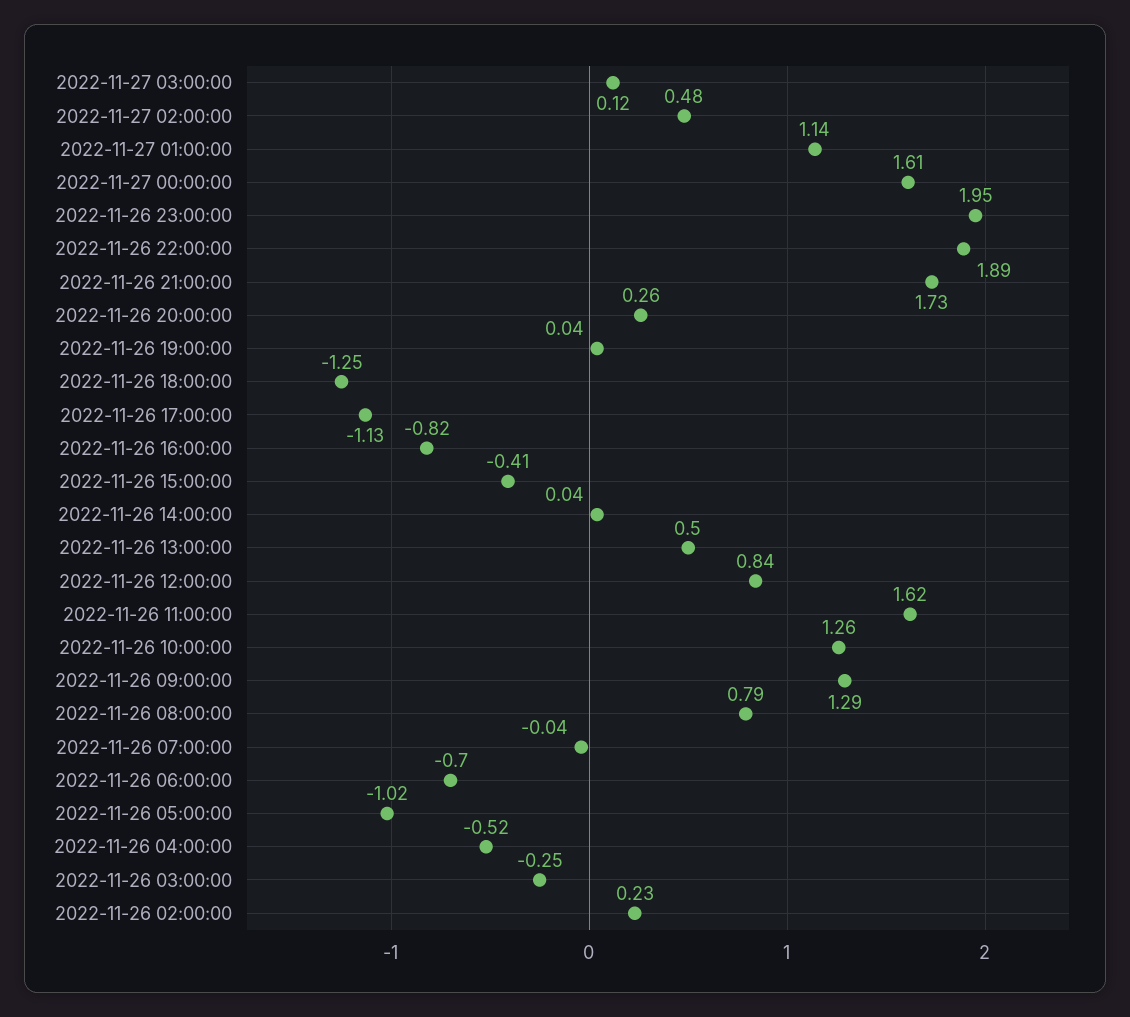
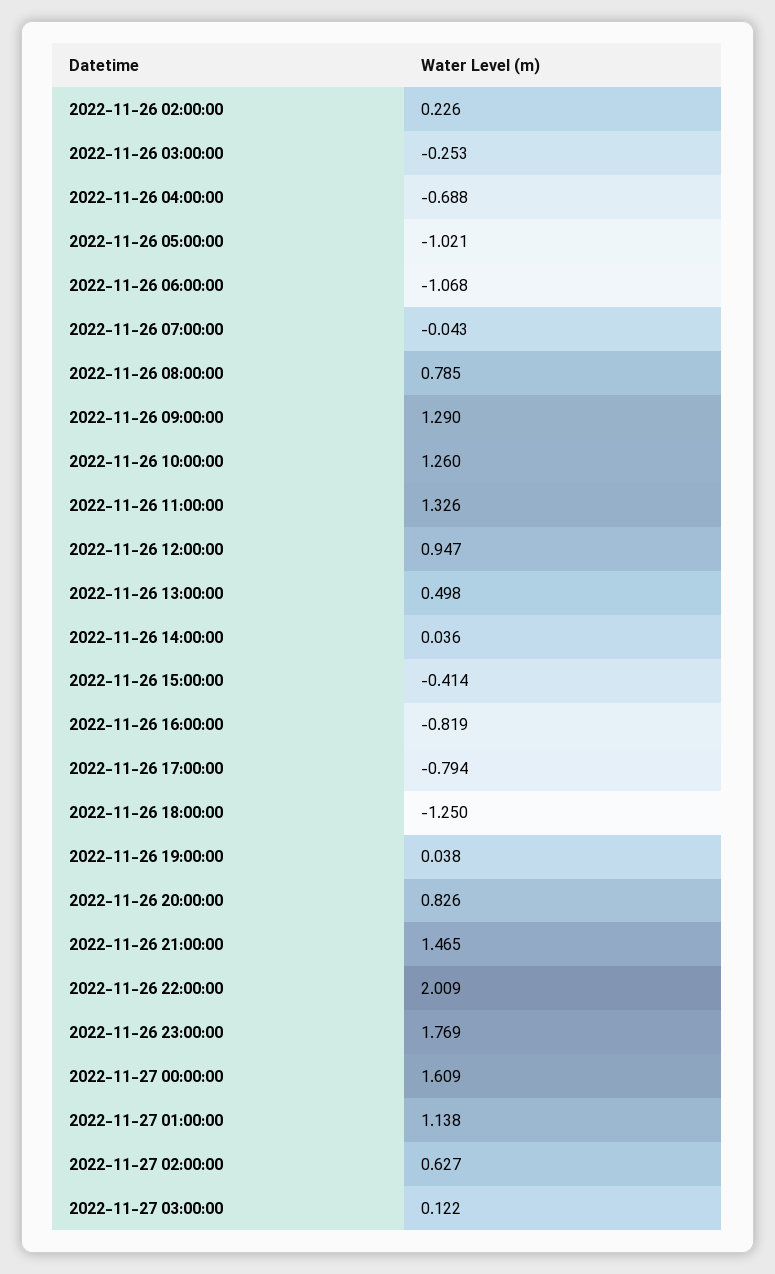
  {
    "2022-11-27 03:00:00": 0.122,
-   "2022-11-27 02:00:00": 0.48,
+   "2022-11-27 02:00:00": 0.627,
    "2022-11-27 01:00:00": 1.138,
    "2022-11-27 00:00:00": 1.609,
-   "2022-11-26 23:00:00": 1.95,
+   "2022-11-26 23:00:00": 1.769,
-   "2022-11-26 22:00:00": 1.89,
+   "2022-11-26 22:00:00": 2.009,
-   "2022-11-26 21:00:00": 1.73,
+   "2022-11-26 21:00:00": 1.465,
-   "2022-11-26 20:00:00": 0.26,
+   "2022-11-26 20:00:00": 0.826,
    "2022-11-26 19:00:00": 0.038,
    "2022-11-26 18:00:00": -1.25,
-   "2022-11-26 17:00:00": -1.13,
+   "2022-11-26 17:00:00": -0.794,
    "2022-11-26 16:00:00": -0.819,
    "2022-11-26 15:00:00": -0.414,
    "2022-11-26 14:00:00": 0.036,
    "2022-11-26 13:00:00": 0.498,
-   "2022-11-26 12:00:00": 0.84,
+   "2022-11-26 12:00:00": 0.947,
-   "2022-11-26 11:00:00": 1.62,
+   "2022-11-26 11:00:00": 1.326,
    "2022-11-26 10:00:00": 1.26,
    "2022-11-26 09:00:00": 1.29,
    "2022-11-26 08:00:00": 0.785,
    "2022-11-26 07:00:00": -0.043,
-   "2022-11-26 06:00:00": -0.7,
+   "2022-11-26 06:00:00": -1.068,
    "2022-11-26 05:00:00": -1.021,
-   "2022-11-26 04:00:00": -0.52,
+   "2022-11-26 04:00:00": -0.688,
    "2022-11-26 03:00:00": -0.253,
    "2022-11-26 02:00:00": 0.226
  }

